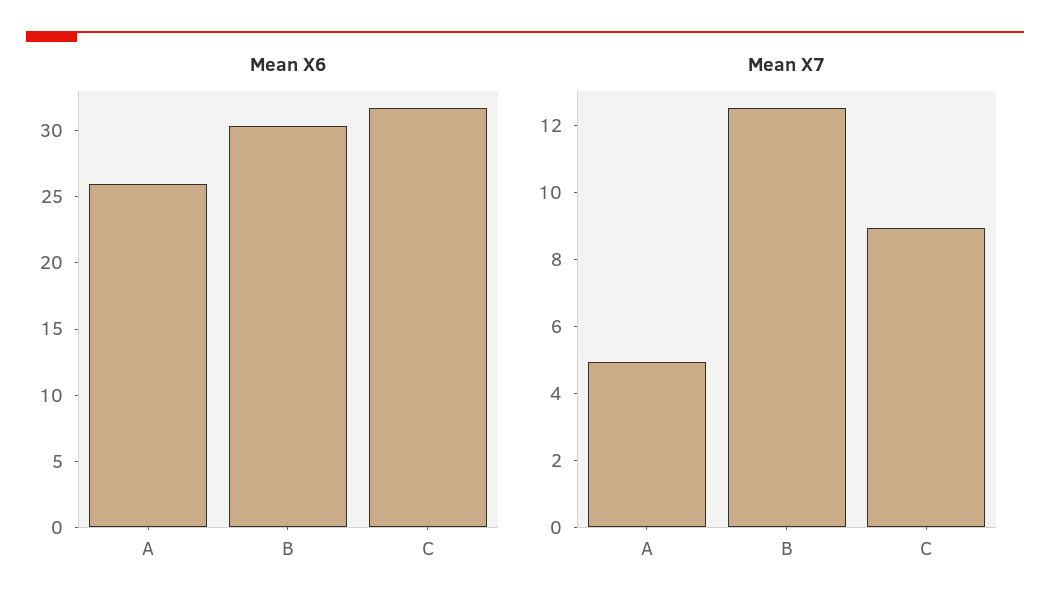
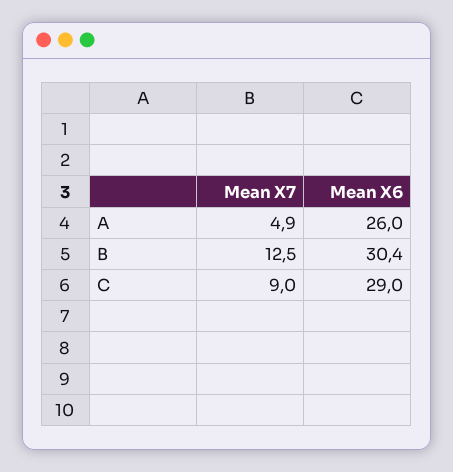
  {
    "Mean X6": {
      "A": 26,
      "B": 30.4,
-     "C": 32
+     "C": 29
    },
    "Mean X7": {
      "A": 4.9,
      "B": 12.5,
      "C": 9
    }
  }

